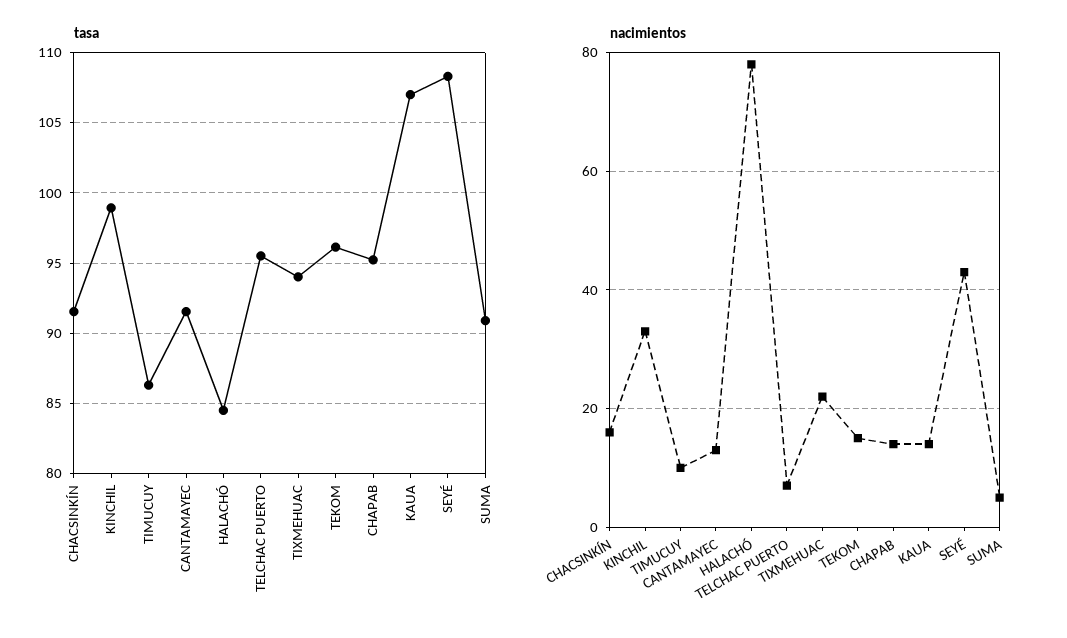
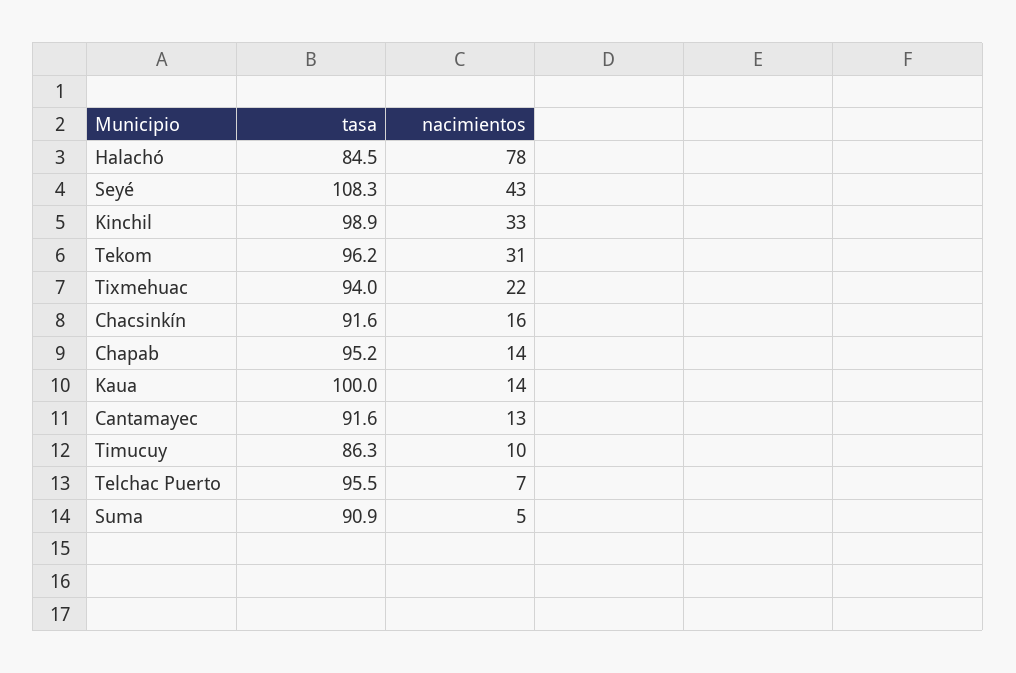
  {
    "tasa": {
      "CHACSINKÍN": 91.6,
      "KINCHIL": 98.9,
      "TIMUCUY": 86.3,
      "CANTAMAYEC": 91.6,
      "HALACHÓ": 84.5,
      "TELCHAC PUERTO": 95.5,
      "TIXMEHUAC": 94,
      "TEKOM": 96.2,
      "CHAPAB": 95.2,
-     "KAUA": 107,
+     "KAUA": 100,
      "SEYÉ": 108.3,
      "SUMA": 90.9
    },
    "nacimientos": {
      "CHACSINKÍN": 16,
      "KINCHIL": 33,
      "TIMUCUY": 10,
      "CANTAMAYEC": 13,
      "HALACHÓ": 78,
      "TELCHAC PUERTO": 7,
      "TIXMEHUAC": 22,
-     "TEKOM": 15,
+     "TEKOM": 31,
      "CHAPAB": 14,
      "KAUA": 14,
      "SEYÉ": 43,
      "SUMA": 5
    }
  }

